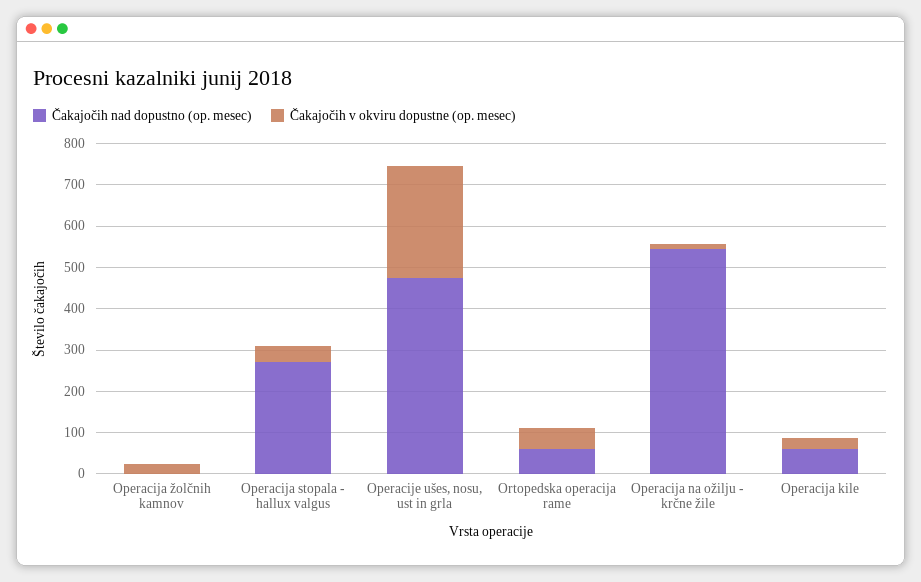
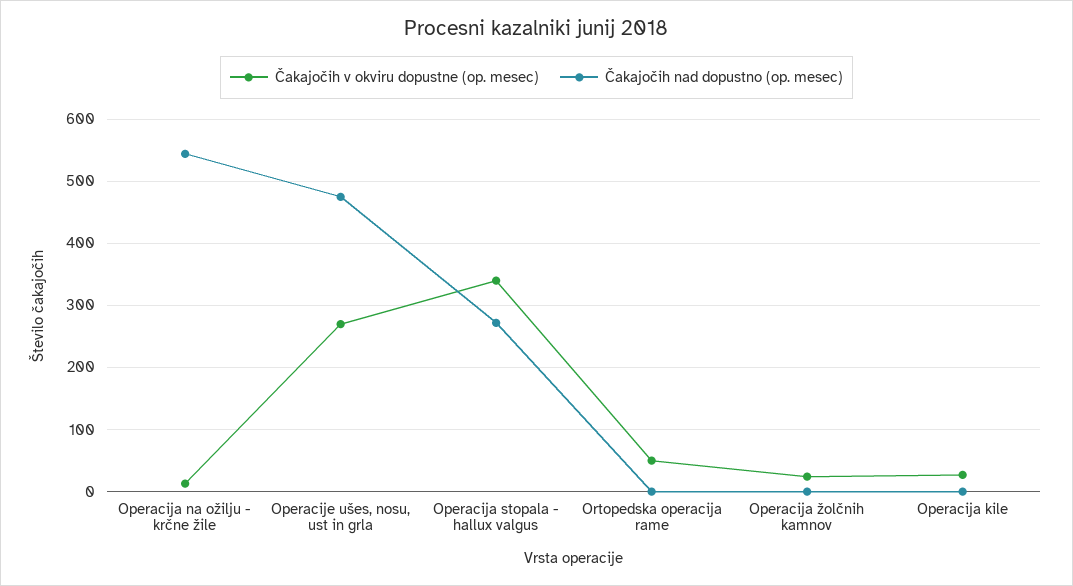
  {
    "Čakajočih nad dopustno (op. mesec)": {
      "Operacija žolčnih kamnov": 0,
      "Operacija stopala - hallux valgus": 270,
      "Operacije ušes, nosu, ust in grla": 480,
-     "Ortopedska operacija rame": 60,
+     "Ortopedska operacija rame": 0,
      "Operacija na ožilju - krčne žile": 540,
-     "Operacija kile": 60
+     "Operacija kile": 0
    },
    "Čakajočih v okviru dopustne (op. mesec)": {
      "Operacija žolčnih kamnov": 20,
-     "Operacija stopala - hallux valgus": 40,
+     "Operacija stopala - hallux valgus": 340,
      "Operacije ušes, nosu, ust in grla": 270,
      "Ortopedska operacija rame": 50,
      "Operacija na ožilju - krčne žile": 10,
      "Operacija kile": 30
    }
  }

